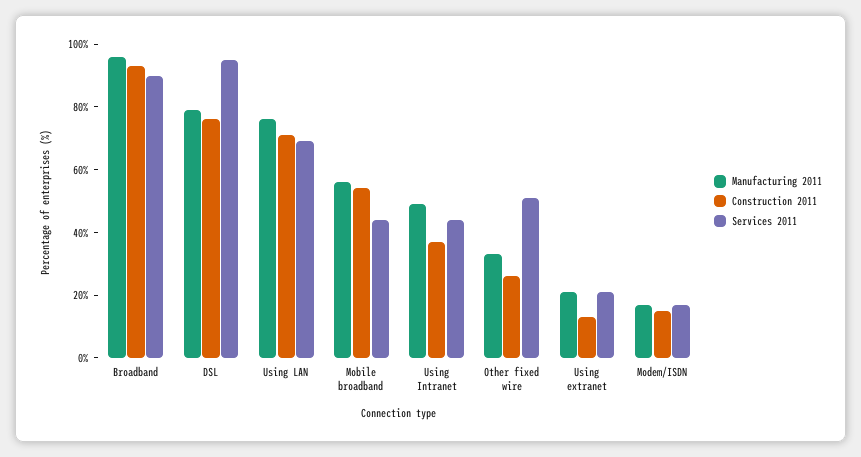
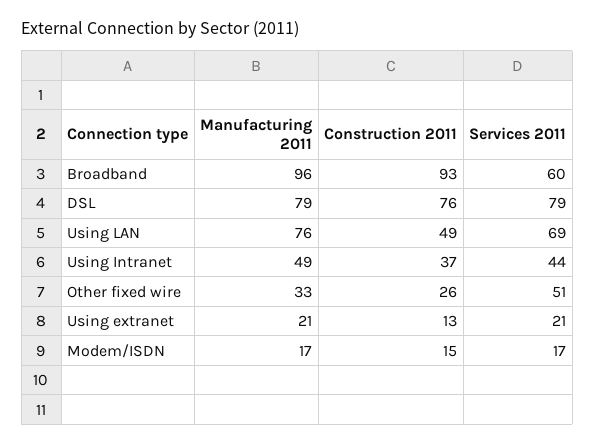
  {
    "Manufacturing 2011": {
      "Broadband": 96,
      "DSL": 79,
      "Using LAN": 76,
-     "Mobile broadband": 55,
      "Using Intranet": 49,
      "Other fixed wire": 33,
      "Using extranet": 21,
      "Modem/ISDN": 17
    },
    "Construction 2011": {
      "Broadband": 93,
      "DSL": 76,
-     "Using LAN": 70,
+     "Using LAN": 49,
-     "Mobile broadband": 55,
      "Using Intranet": 37,
      "Other fixed wire": 26,
      "Using extranet": 13,
      "Modem/ISDN": 15
    },
    "Services 2011": {
-     "Broadband": 90,
+     "Broadband": 60,
-     "DSL": 95,
+     "DSL": 79,
      "Using LAN": 69,
-     "Mobile broadband": 45,
      "Using Intranet": 44,
      "Other fixed wire": 51,
      "Using extranet": 21,
      "Modem/ISDN": 17
    }
  }

